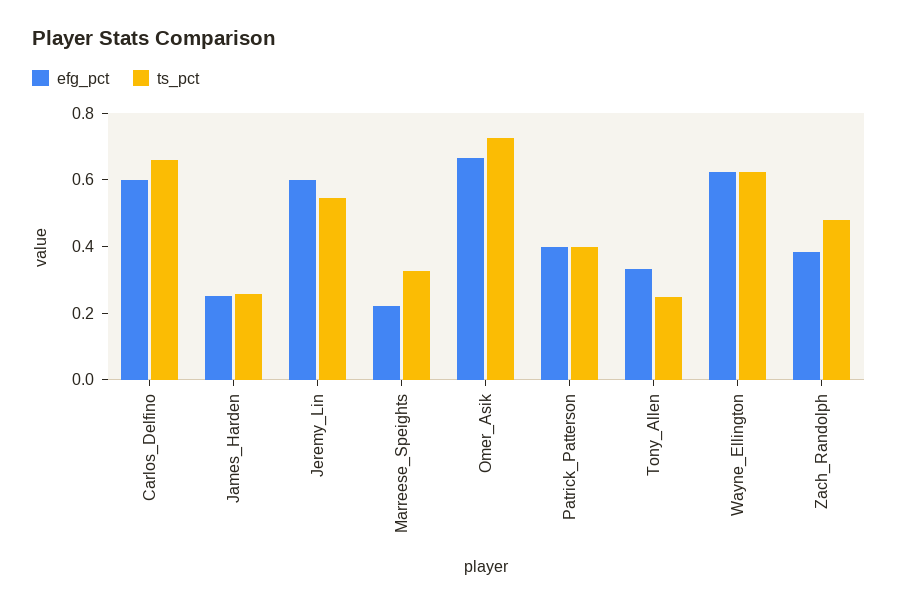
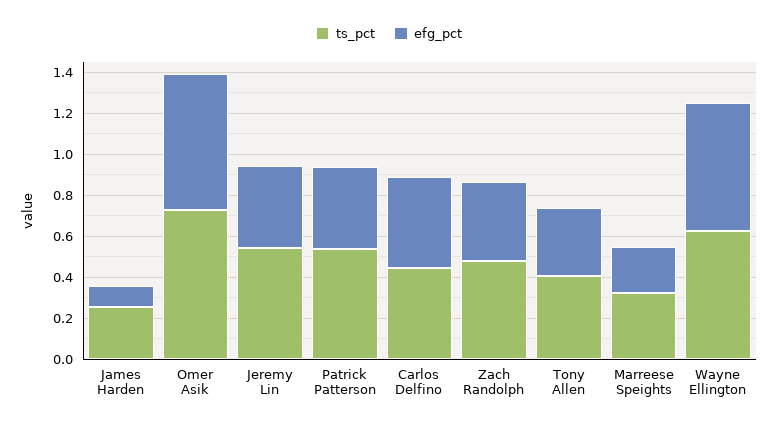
  {
    "efg_pct": {
-     "Carlos_Delfino": 0.6,
+     "Carlos_Delfino": 0.45,
-     "James_Harden": 0.25,
+     "James_Harden": 0.1,
-     "Jeremy_Lin": 0.6,
+     "Jeremy_Lin": 0.4,
      "Marreese_Speights": 0.2,
      "Omer_Asik": 0.65,
      "Patrick_Patterson": 0.4,
      "Tony_Allen": 0.35,
      "Wayne_Ellington": 0.65,
      "Zach_Randolph": 0.4
    },
    "ts_pct": {
-     "Carlos_Delfino": 0.65,
+     "Carlos_Delfino": 0.45,
      "James_Harden": 0.25,
      "Jeremy_Lin": 0.55,
      "Marreese_Speights": 0.35,
      "Omer_Asik": 0.75,
-     "Patrick_Patterson": 0.4,
+     "Patrick_Patterson": 0.55,
-     "Tony_Allen": 0.25,
+     "Tony_Allen": 0.4,
      "Wayne_Ellington": 0.65,
      "Zach_Randolph": 0.5
    }
  }

